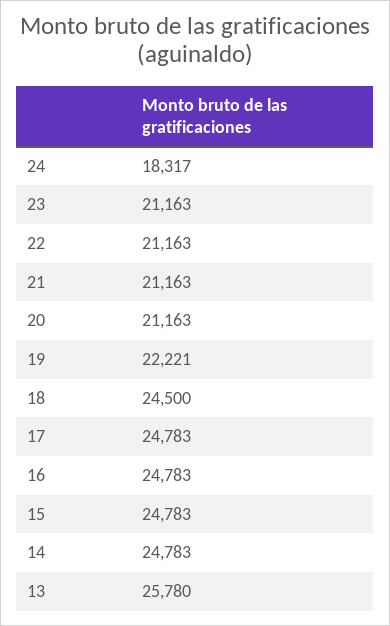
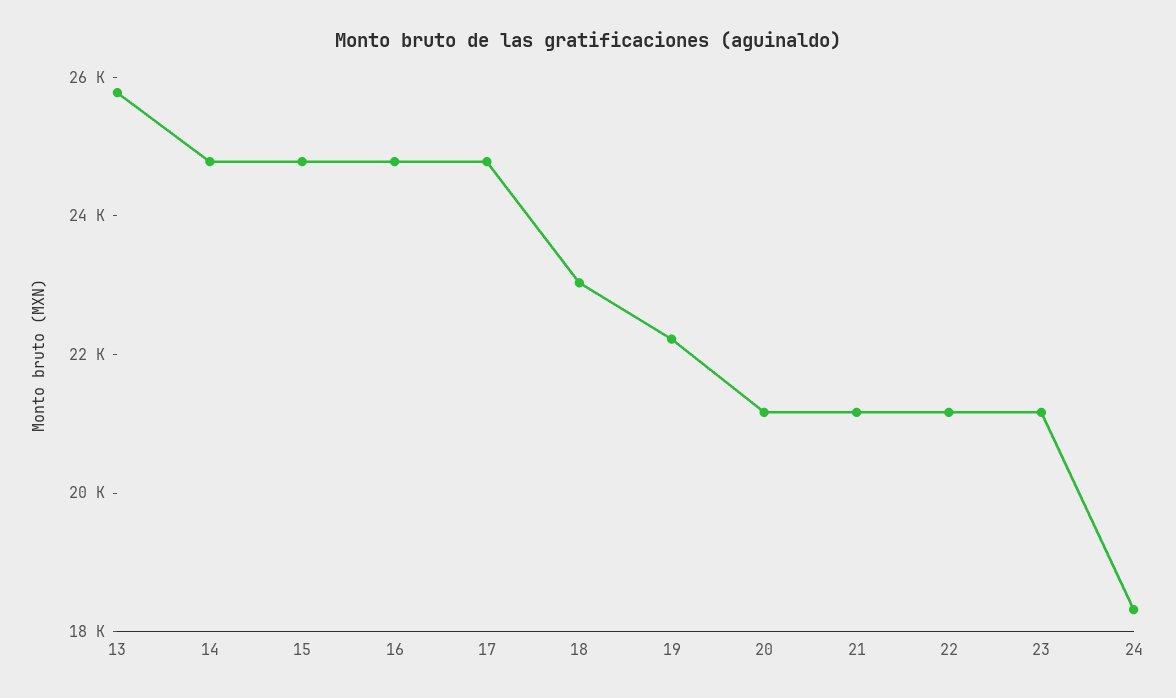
  {
    "24": 18317,
    "23": 21163,
    "22": 21163,
    "21": 21163,
    "20": 21163,
    "19": 22221,
-   "18": 24500,
+   "18": 23000,
    "17": 24783,
    "16": 24783,
    "15": 24783,
    "14": 24783,
    "13": 25780
  }

